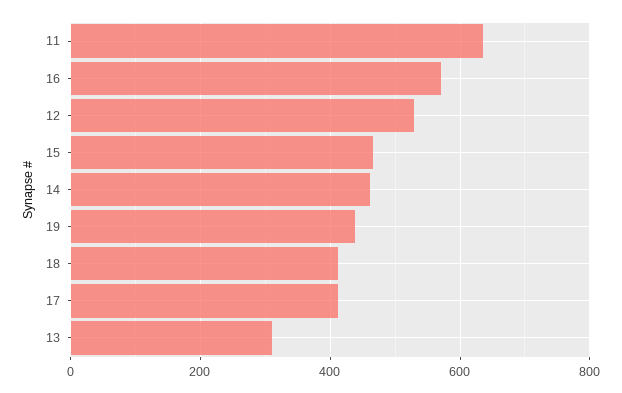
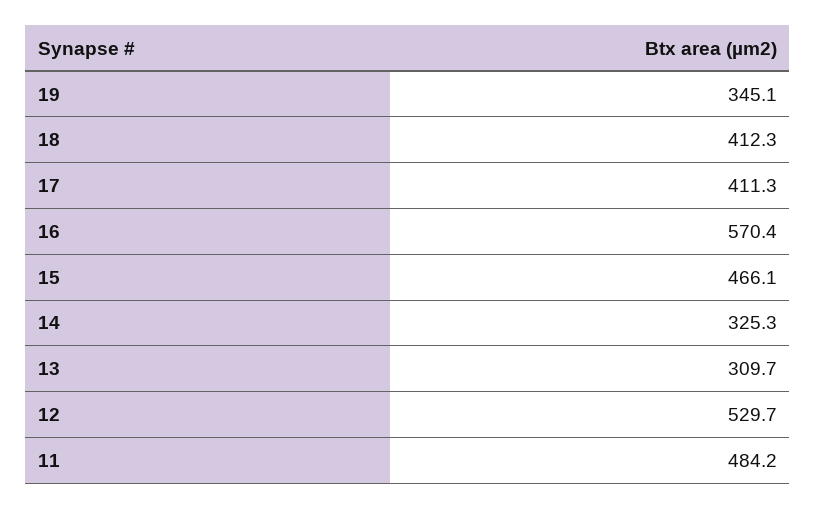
  {
-   "11": 640,
+   "11": 484.2,
    "16": 570.4,
    "12": 529.7,
    "15": 466.1,
-   "14": 460,
+   "14": 325.3,
-   "19": 440,
+   "19": 345.1,
    "18": 412.3,
    "17": 411.3,
    "13": 309.7
  }

